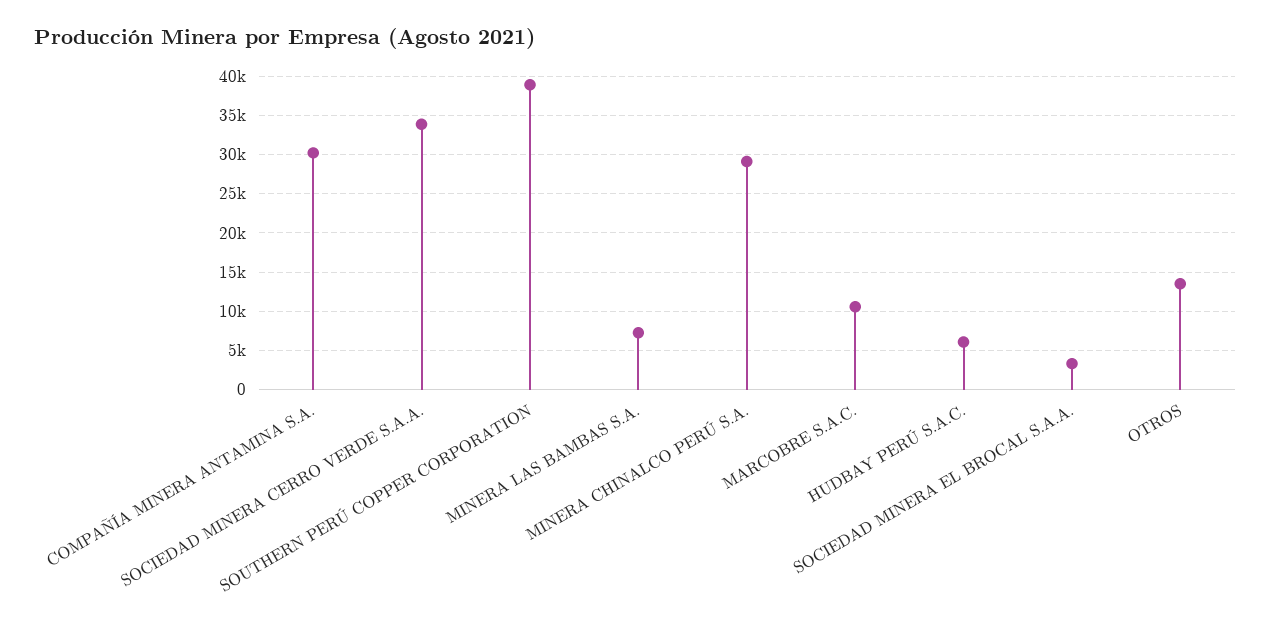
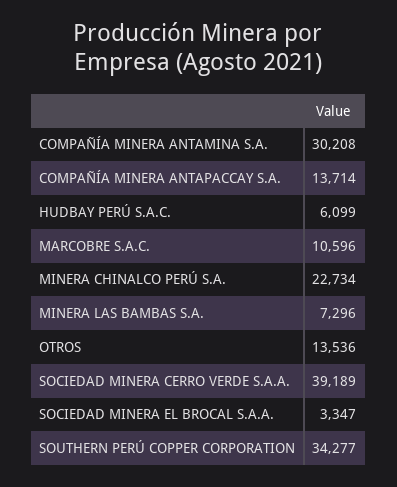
  {
    "COMPAÑÍA MINERA ANTAMINA S.A.": 30208,
-   "SOCIEDAD MINERA CERRO VERDE S.A.A.": 34000,
+   "SOCIEDAD MINERA CERRO VERDE S.A.A.": 39189,
-   "SOUTHERN PERÚ COPPER CORPORATION": 39000,
+   "SOUTHERN PERÚ COPPER CORPORATION": 34277,
    "MINERA LAS BAMBAS S.A.": 7296,
-   "MINERA CHINALCO PERÚ S.A.": 29000,
+   "MINERA CHINALCO PERÚ S.A.": 22734,
    "MARCOBRE S.A.C.": 10596,
    "HUDBAY PERÚ S.A.C.": 6099,
    "SOCIEDAD MINERA EL BROCAL S.A.A.": 3347,
-   "OTROS": 13536
+   "OTROS": 13536,
+   "COMPAÑÍA MINERA ANTAPACCAY S.A.": 13714
  }

